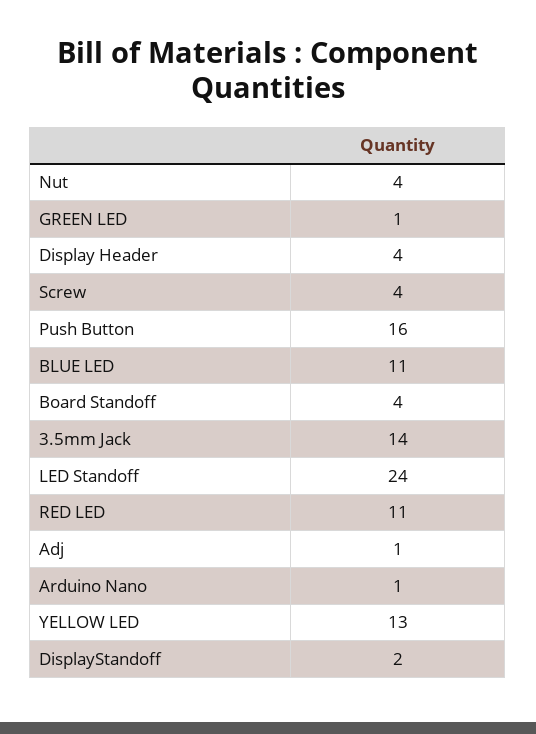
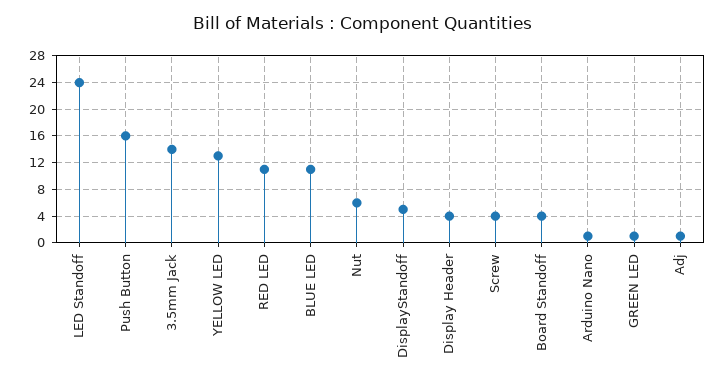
  {
-   "Nut": 4,
+   "Nut": 6,
    "GREEN LED": 1,
    "Display Header": 4,
    "Screw": 4,
    "Push Button": 16,
    "BLUE LED": 11,
    "Board Standoff": 4,
    "3.5mm Jack": 14,
    "LED Standoff": 24,
    "RED LED": 11,
    "Adj": 1,
    "Arduino Nano": 1,
    "YELLOW LED": 13,
-   "DisplayStandoff": 2
+   "DisplayStandoff": 5
  }

